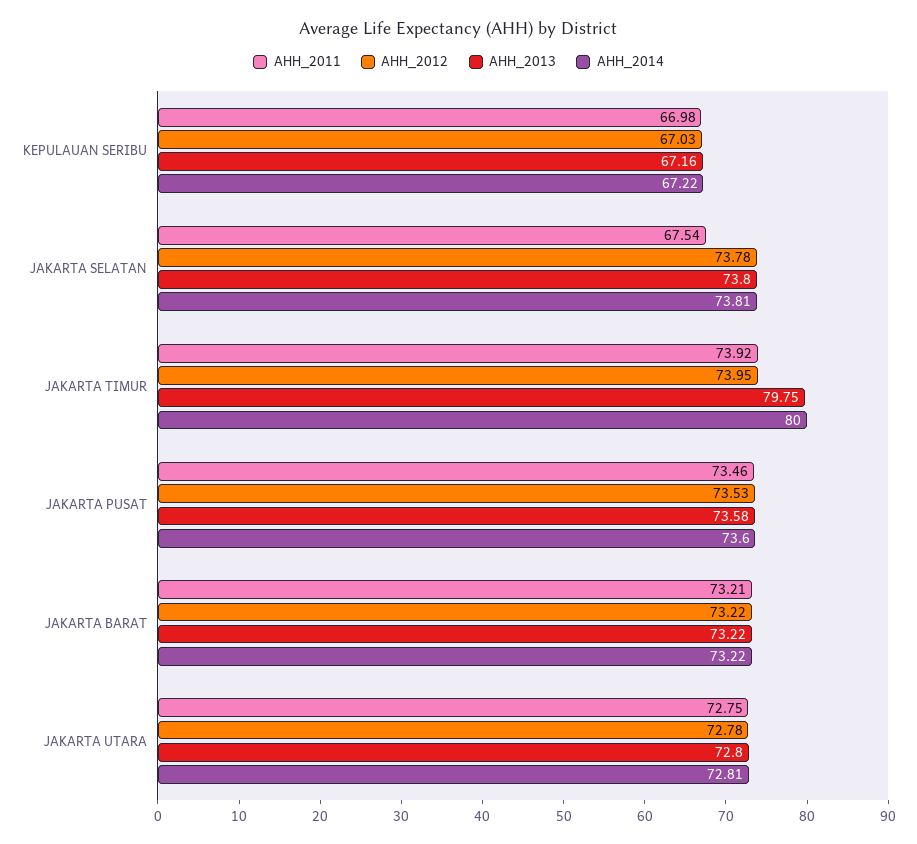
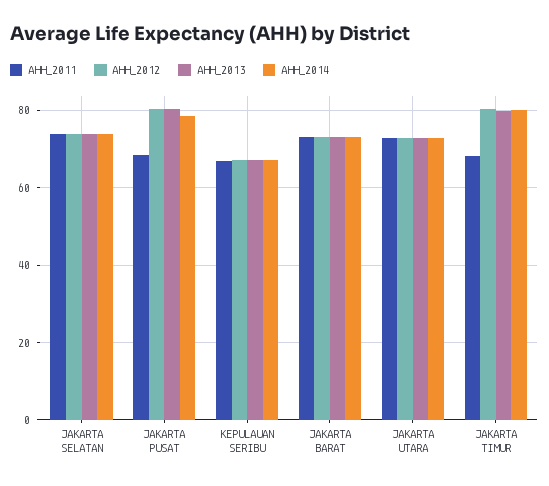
  {
    "AHH_2011": {
      "KEPULAUAN SERIBU": 66.98,
-     "JAKARTA SELATAN": 67.54,
+     "JAKARTA SELATAN": 74,
-     "JAKARTA TIMUR": 73.92,
+     "JAKARTA TIMUR": 68,
-     "JAKARTA PUSAT": 73.46,
+     "JAKARTA PUSAT": 68,
      "JAKARTA BARAT": 73.21,
      "JAKARTA UTARA": 72.75
    },
    "AHH_2012": {
      "KEPULAUAN SERIBU": 67.03,
      "JAKARTA SELATAN": 73.78,
-     "JAKARTA TIMUR": 73.95,
+     "JAKARTA TIMUR": 80,
-     "JAKARTA PUSAT": 73.53,
+     "JAKARTA PUSAT": 80,
      "JAKARTA BARAT": 73.22,
      "JAKARTA UTARA": 72.78
    },
    "AHH_2013": {
      "KEPULAUAN SERIBU": 67.16,
      "JAKARTA SELATAN": 73.8,
      "JAKARTA TIMUR": 79.75,
-     "JAKARTA PUSAT": 73.58,
+     "JAKARTA PUSAT": 80,
      "JAKARTA BARAT": 73.22,
      "JAKARTA UTARA": 72.8
    },
    "AHH_2014": {
      "KEPULAUAN SERIBU": 67.22,
      "JAKARTA SELATAN": 73.81,
      "JAKARTA TIMUR": 80,
-     "JAKARTA PUSAT": 73.6,
+     "JAKARTA PUSAT": 78,
      "JAKARTA BARAT": 73.22,
      "JAKARTA UTARA": 72.81
    }
  }

